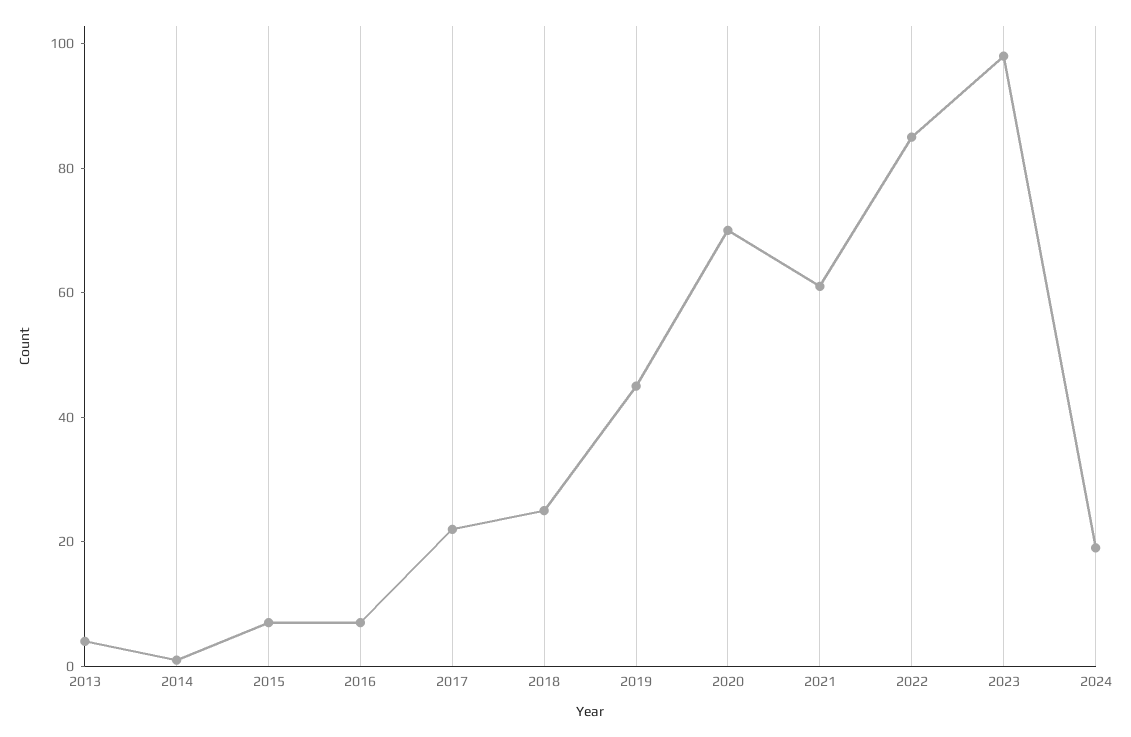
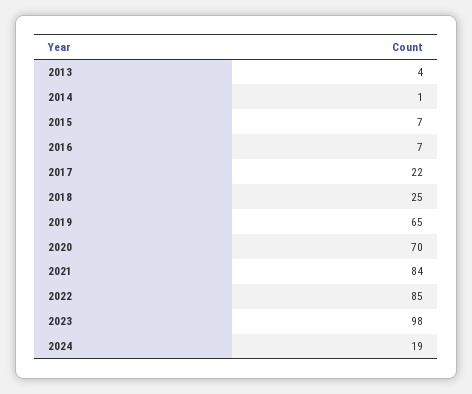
  {
    "2013": 4,
    "2014": 1,
    "2015": 7,
    "2016": 7,
    "2017": 22,
    "2018": 25,
-   "2019": 45,
+   "2019": 65,
    "2020": 70,
-   "2021": 60,
+   "2021": 84,
    "2022": 85,
    "2023": 98,
    "2024": 19
  }

